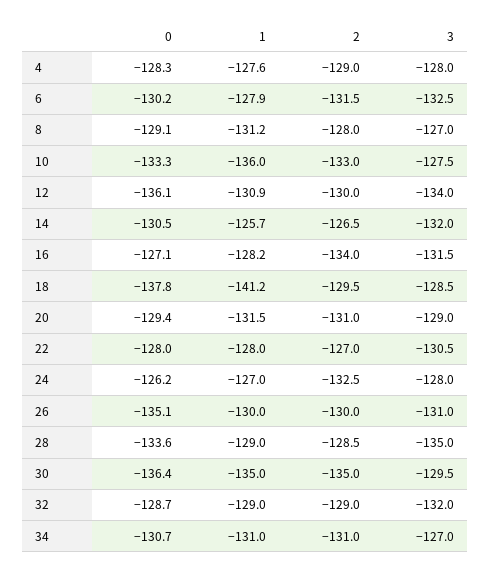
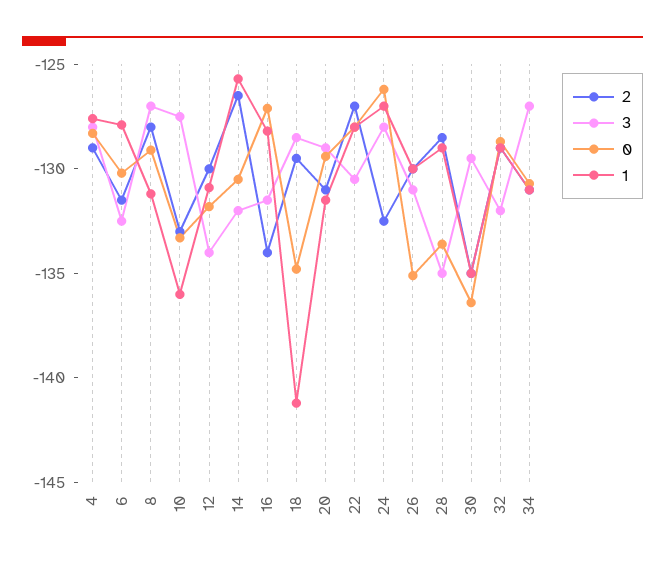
  {
    "0": {
      "4": -128.3,
      "6": -130.2,
      "8": -129.1,
      "10": -133.3,
-     "12": -136.1,
+     "12": -132,
      "14": -130.5,
      "16": -127.1,
-     "18": -137.8,
+     "18": -135,
      "20": -129.4,
      "22": -128,
      "24": -126.2,
      "26": -135.1,
      "28": -133.6,
      "30": -136.4,
      "32": -128.7,
      "34": -130.7
    },
    "1": {
      "4": -127.6,
      "6": -127.9,
      "8": -131.2,
      "10": -136,
      "12": -130.9,
      "14": -125.7,
      "16": -128.2,
      "18": -141.2,
      "20": -131.5,
      "22": -128,
      "24": -127,
      "26": -130,
      "28": -129,
      "30": -135,
      "32": -129,
      "34": -131
    },
    "2": {
      "4": -129,
      "6": -131.5,
      "8": -128,
      "10": -133,
      "12": -130,
      "14": -126.5,
      "16": -134,
      "18": -129.5,
      "20": -131,
      "22": -127,
      "24": -132.5,
      "26": -130,
      "28": -128.5,
      "30": -135,
      "32": -129,
      "34": -131
    },
    "3": {
      "4": -128,
      "6": -132.5,
      "8": -127,
      "10": -127.5,
      "12": -134,
      "14": -132,
      "16": -131.5,
      "18": -128.5,
      "20": -129,
      "22": -130.5,
      "24": -128,
      "26": -131,
      "28": -135,
      "30": -129.5,
      "32": -132,
      "34": -127
    }
  }

